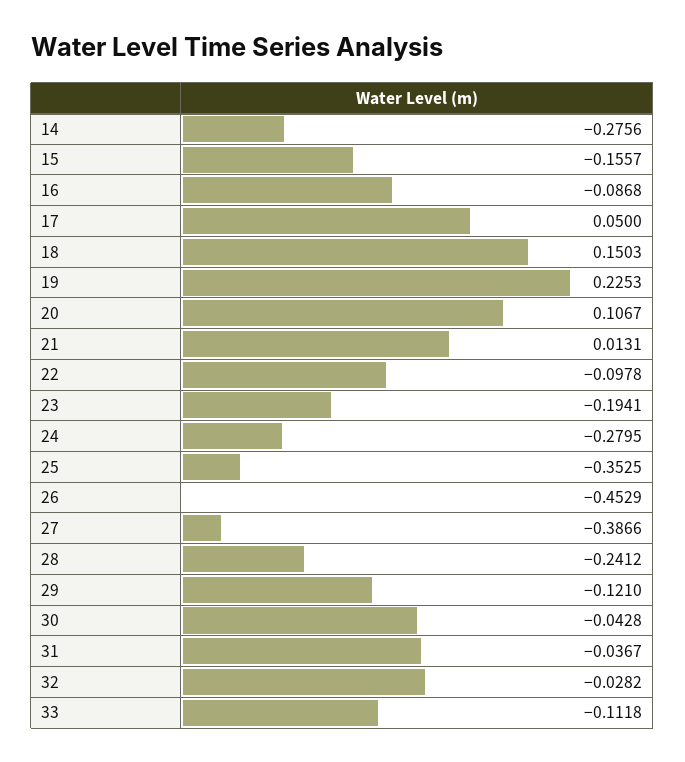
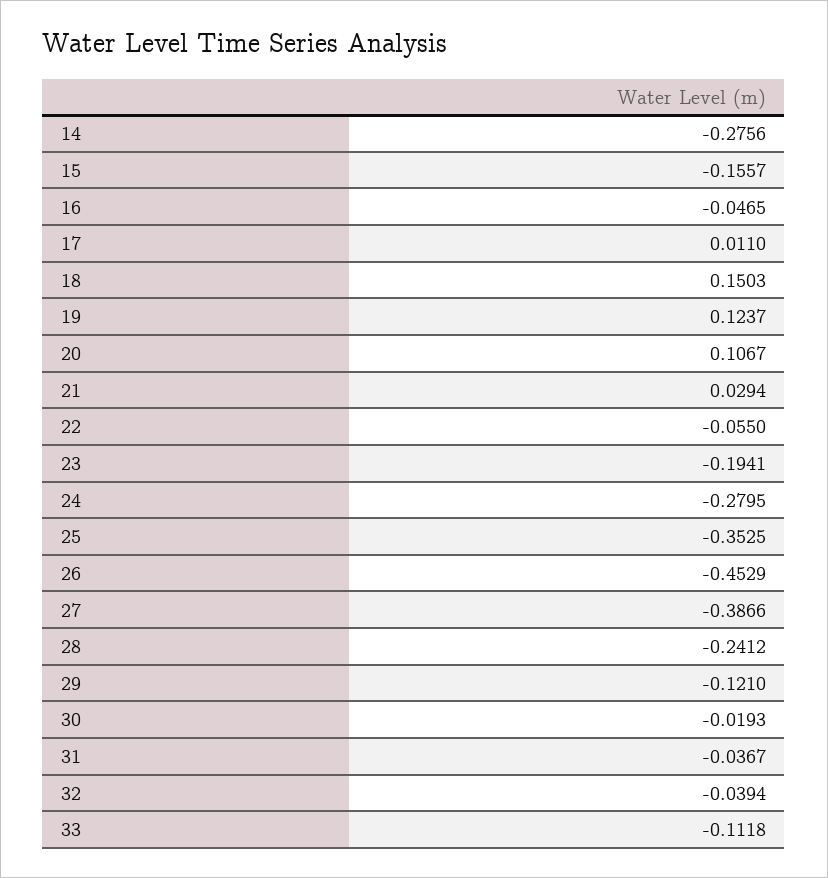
  {
    "14": -0.2756,
    "15": -0.1557,
-   "16": -0.0868,
+   "16": -0.0465,
-   "17": 0.05,
+   "17": 0.011,
    "18": 0.1503,
-   "19": 0.2253,
+   "19": 0.1237,
    "20": 0.1067,
-   "21": 0.0131,
+   "21": 0.0294,
-   "22": -0.0978,
+   "22": -0.055,
    "23": -0.1941,
    "24": -0.2795,
    "25": -0.3525,
    "26": -0.4529,
    "27": -0.3866,
    "28": -0.2412,
    "29": -0.121,
-   "30": -0.0428,
+   "30": -0.0193,
    "31": -0.0367,
-   "32": -0.0282,
+   "32": -0.0394,
    "33": -0.1118
  }

